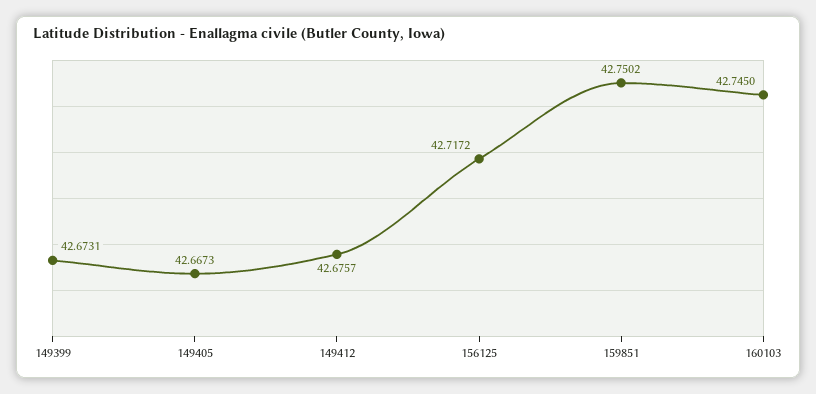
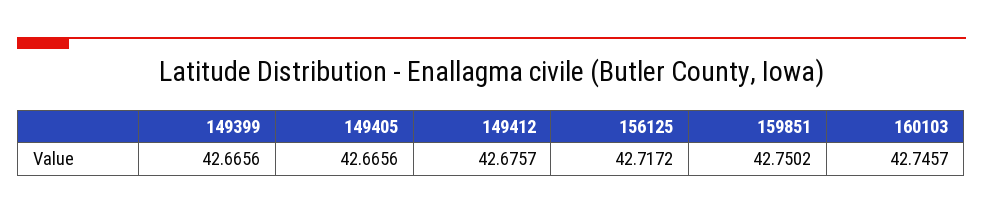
  {
-   "149399": 42.6731,
+   "149399": 42.6656,
-   "149405": 42.6673,
+   "149405": 42.6656,
    "149412": 42.6757,
    "156125": 42.7172,
    "159851": 42.7502,
-   "160103": 42.745
+   "160103": 42.7457
  }

